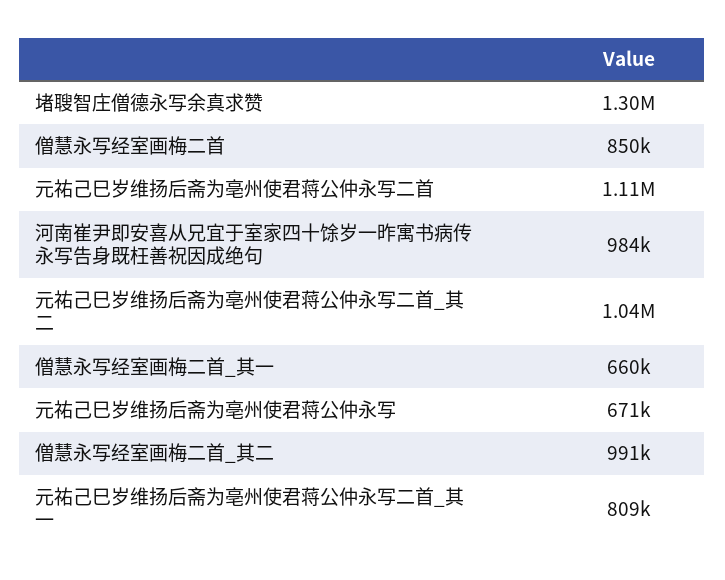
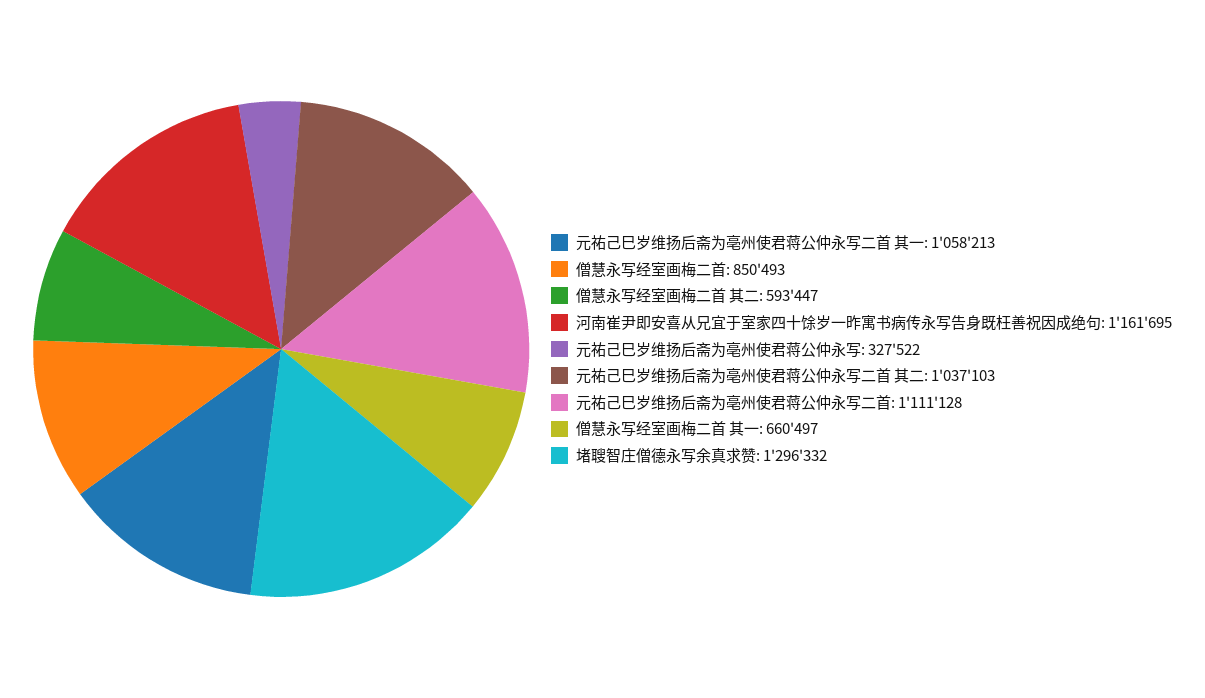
  {
    "堵䏂智庄僧德永写余真求赞": 1296332,
    "僧慧永写经室画梅二首": 850493,
    "元祐己巳岁维扬后斋为亳州使君蒋公仲永写二首": 1111128,
-   "河南崔尹即安喜从兄宜于室家四十馀岁一昨寓书病传永写告身既枉善祝因成绝句": 984000,
+   "河南崔尹即安喜从兄宜于室家四十馀岁一昨寓书病传永写告身既枉善祝因成绝句": 1161695,
    "元祐己巳岁维扬后斋为亳州使君蒋公仲永写二首_其二": 1037103,
    "僧慧永写经室画梅二首_其一": 660497,
-   "元祐己巳岁维扬后斋为亳州使君蒋公仲永写": 671000,
+   "元祐己巳岁维扬后斋为亳州使君蒋公仲永写": 327522,
-   "僧慧永写经室画梅二首_其二": 991000,
+   "僧慧永写经室画梅二首_其二": 593447,
-   "元祐己巳岁维扬后斋为亳州使君蒋公仲永写二首_其一": 809000
+   "元祐己巳岁维扬后斋为亳州使君蒋公仲永写二首_其一": 1058213
  }

